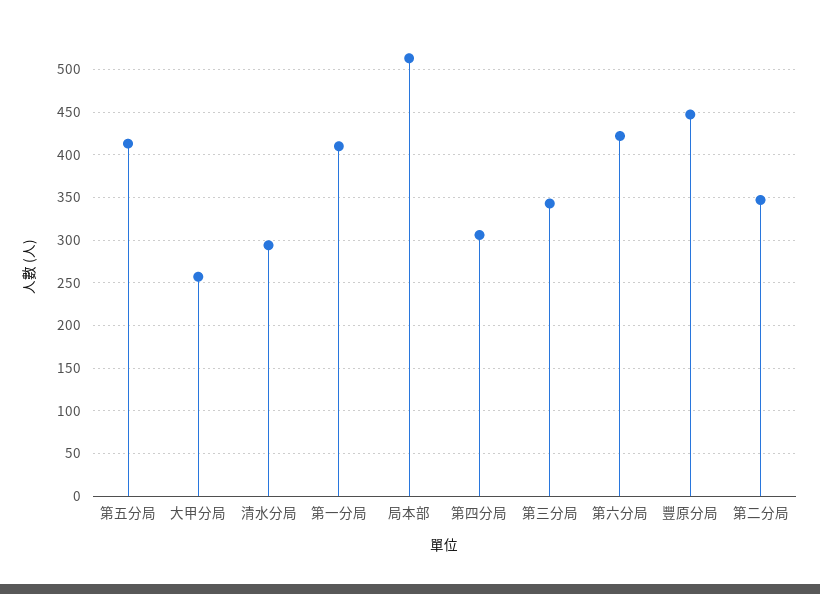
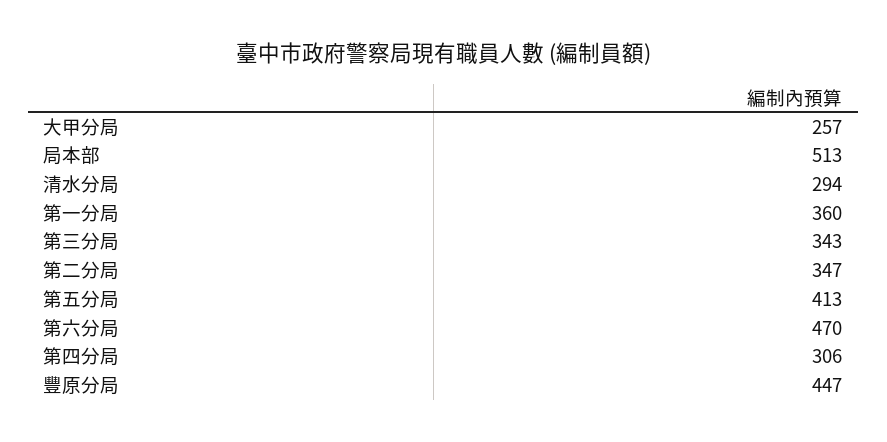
  {
    "第五分局": 413,
    "大甲分局": 257,
    "清水分局": 294,
-   "第一分局": 410,
+   "第一分局": 360,
    "局本部": 513,
    "第四分局": 306,
    "第三分局": 343,
-   "第六分局": 420,
+   "第六分局": 470,
    "豐原分局": 447,
    "第二分局": 347
  }

